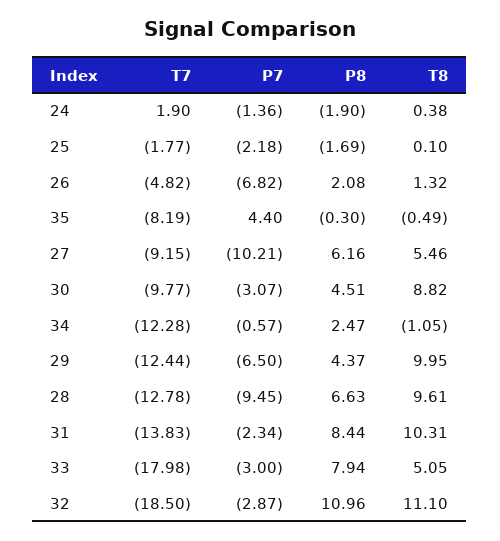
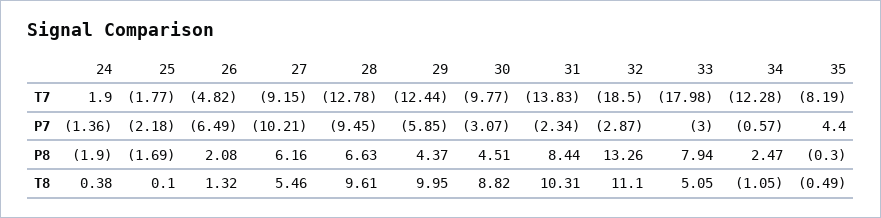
  {
    "T7": {
      "24": 1.9,
      "25": -1.77,
      "26": -4.82,
      "35": -8.19,
      "27": -9.15,
      "30": -9.77,
      "34": -12.28,
      "29": -12.44,
      "28": -12.78,
      "31": -13.83,
      "33": -17.98,
      "32": -18.5
    },
    "P7": {
      "24": -1.36,
      "25": -2.18,
-     "26": -6.82,
+     "26": -6.49,
      "35": 4.4,
      "27": -10.21,
      "30": -3.07,
      "34": -0.57,
-     "29": -6.5,
+     "29": -5.85,
      "28": -9.45,
      "31": -2.34,
      "33": -3,
      "32": -2.87
    },
    "P8": {
      "24": -1.9,
      "25": -1.69,
      "26": 2.08,
      "35": -0.3,
      "27": 6.16,
      "30": 4.51,
      "34": 2.47,
      "29": 4.37,
      "28": 6.63,
      "31": 8.44,
      "33": 7.94,
-     "32": 10.96
+     "32": 13.26
    },
    "T8": {
      "24": 0.38,
      "25": 0.1,
      "26": 1.32,
      "35": -0.49,
      "27": 5.46,
      "30": 8.82,
      "34": -1.05,
      "29": 9.95,
      "28": 9.61,
      "31": 10.31,
      "33": 5.05,
      "32": 11.1
    }
  }

